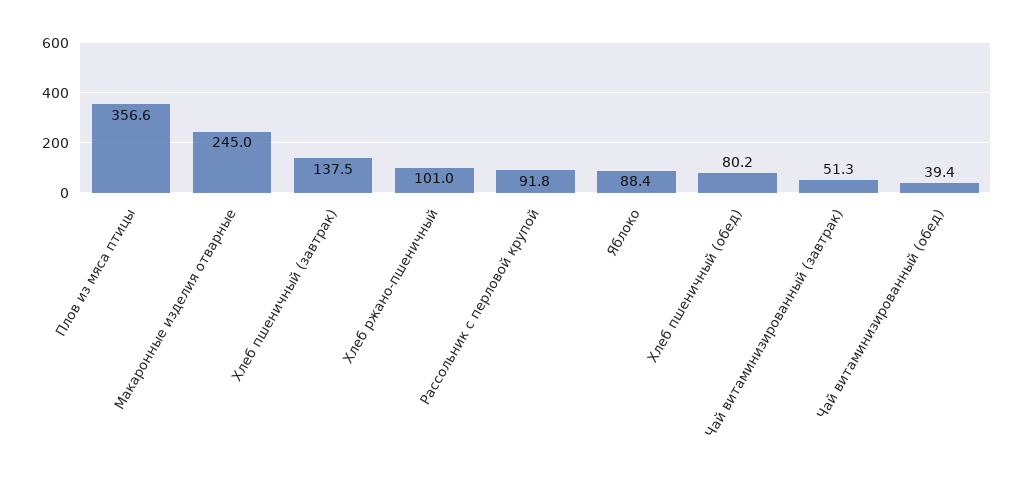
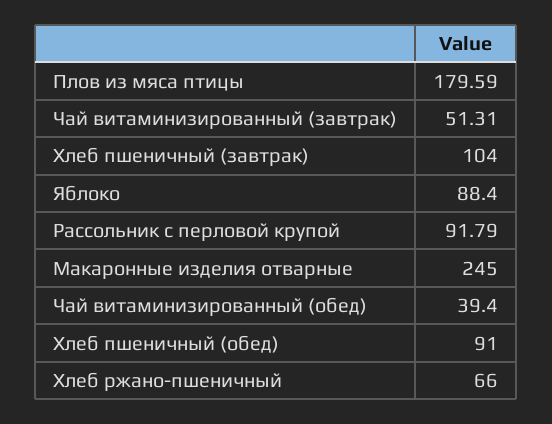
  {
-   "Плов из мяса птицы": 356.6,
+   "Плов из мяса птицы": 179.59,
    "Макаронные изделия отварные": 245,
-   "Хлеб пшеничный (завтрак)": 137.5,
+   "Хлеб пшеничный (завтрак)": 104,
-   "Хлеб ржано-пшеничный": 101,
+   "Хлеб ржано-пшеничный": 66,
    "Рассольник с перловой крупой": 91.79,
    "Яблоко": 88.4,
-   "Хлеб пшеничный (обед)": 80.2,
+   "Хлеб пшеничный (обед)": 91,
    "Чай витаминизированный (завтрак)": 51.31,
    "Чай витаминизированный (обед)": 39.4
  }

